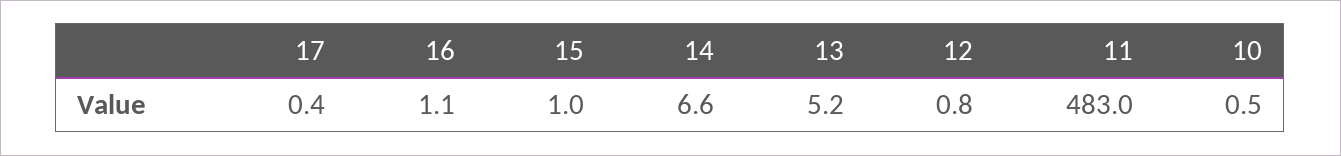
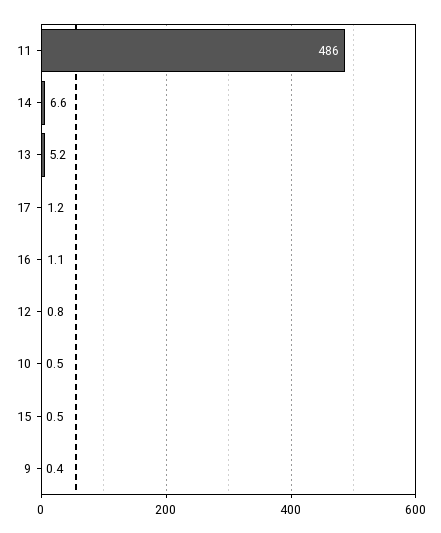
  {
-   "17": 0.4,
+   "17": 1.2,
    "16": 1.1,
-   "15": 1,
+   "15": 0.5,
    "14": 6.6,
    "13": 5.2,
    "12": 0.8,
-   "11": 483,
+   "11": 486,
-   "10": 0.5
+   "10": 0.5,
+   "9": 0.4
  }

